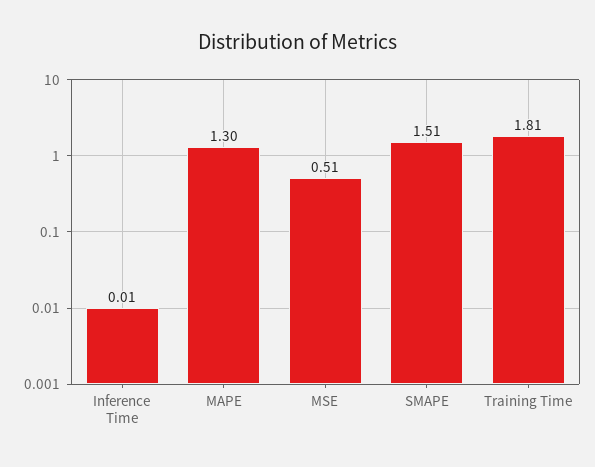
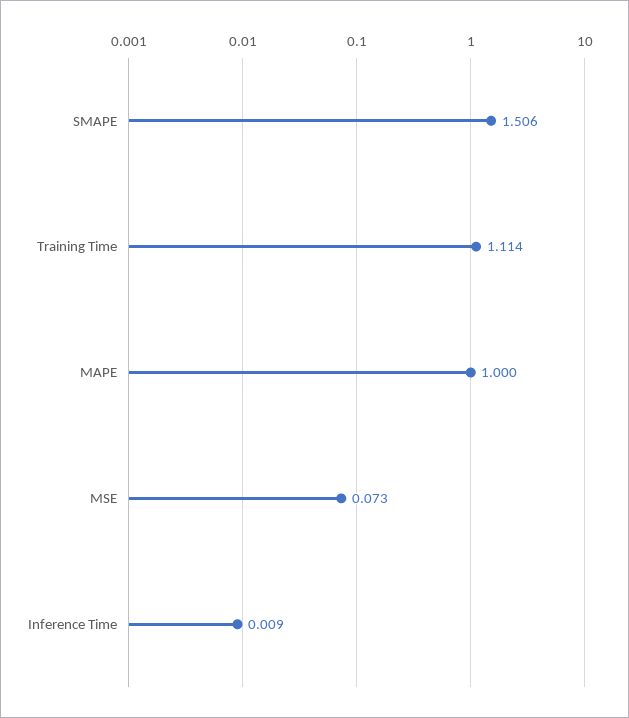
  {
    "Inference Time": 0.009,
-   "MAPE": 1.3,
+   "MAPE": 1,
-   "MSE": 0.51,
+   "MSE": 0.073,
    "SMAPE": 1.506,
-   "Training Time": 1.81
+   "Training Time": 1.114
  }

